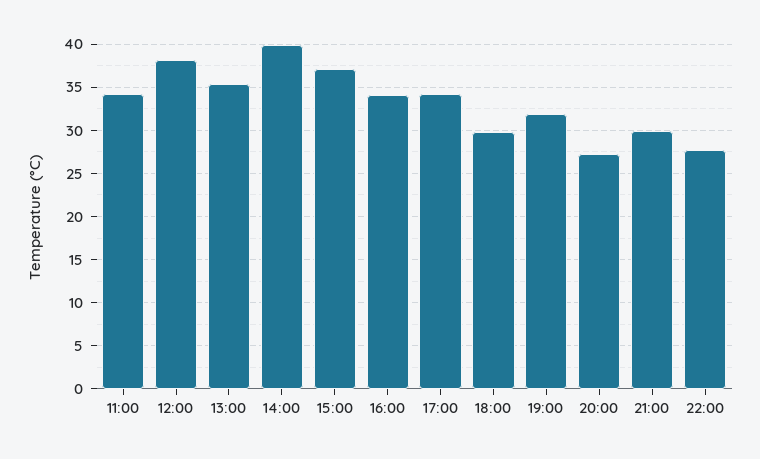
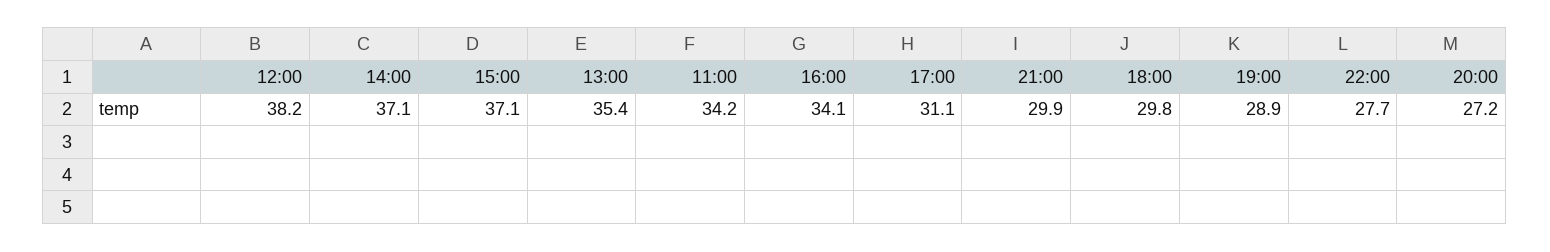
  {
    "11:00": 34.2,
    "12:00": 38.2,
    "13:00": 35.4,
-   "14:00": 40,
+   "14:00": 37.1,
    "15:00": 37.1,
    "16:00": 34.1,
-   "17:00": 34,
+   "17:00": 31.1,
    "18:00": 29.8,
-   "19:00": 32,
+   "19:00": 28.9,
    "20:00": 27.2,
    "21:00": 29.9,
    "22:00": 27.7
  }

